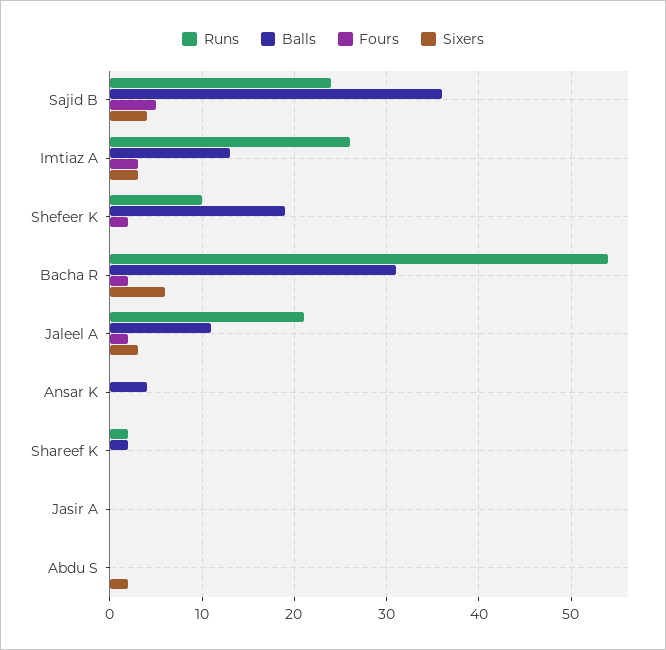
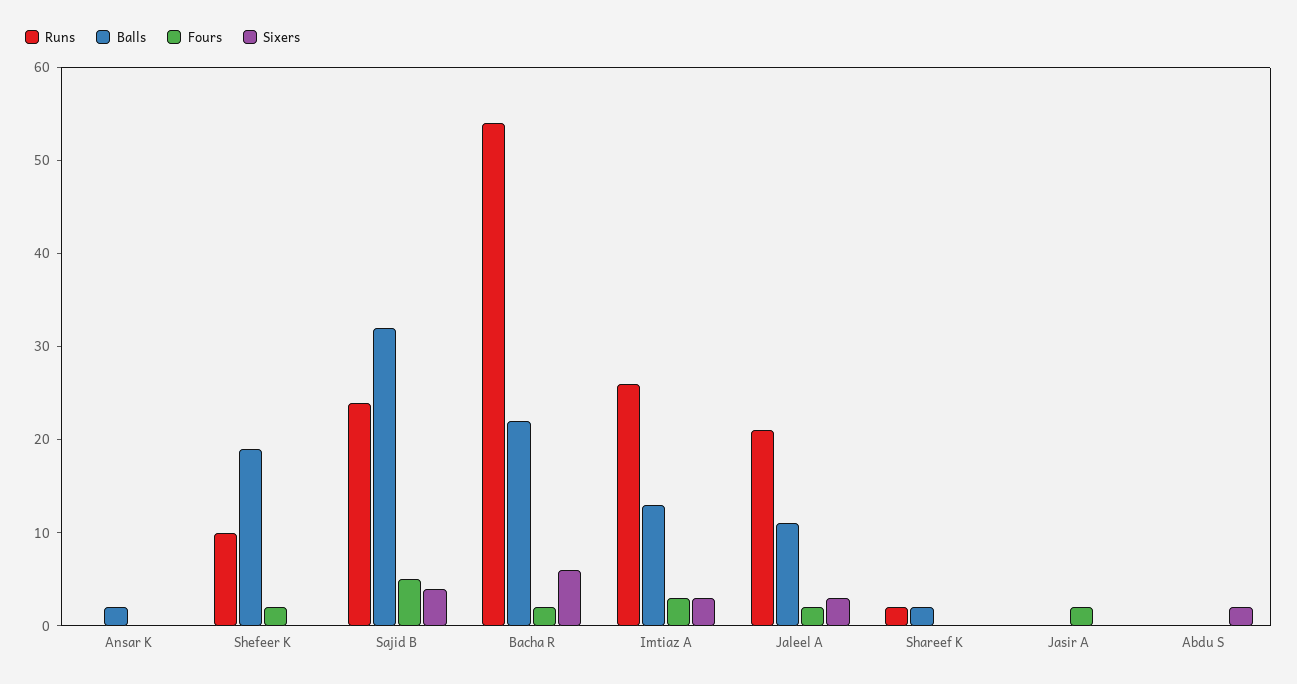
  {
    "Runs": {
      "Sajid B": 24,
      "Imtiaz A": 26,
      "Shefeer K": 10,
      "Bacha R": 54,
      "Jaleel A": 21,
      "Ansar K": 0,
      "Shareef K": 2,
      "Jasir A": 0,
      "Abdu S": 0
    },
    "Balls": {
-     "Sajid B": 36,
+     "Sajid B": 32,
      "Imtiaz A": 13,
      "Shefeer K": 19,
-     "Bacha R": 31,
+     "Bacha R": 22,
      "Jaleel A": 11,
-     "Ansar K": 4,
+     "Ansar K": 2,
      "Shareef K": 2,
      "Jasir A": 0,
      "Abdu S": 0
    },
    "Fours": {
      "Sajid B": 5,
      "Imtiaz A": 3,
      "Shefeer K": 2,
      "Bacha R": 2,
      "Jaleel A": 2,
      "Ansar K": 0,
      "Shareef K": 0,
-     "Jasir A": 0,
+     "Jasir A": 2,
      "Abdu S": 0
    },
    "Sixers": {
      "Sajid B": 4,
      "Imtiaz A": 3,
      "Shefeer K": 0,
      "Bacha R": 6,
      "Jaleel A": 3,
      "Ansar K": 0,
      "Shareef K": 0,
      "Jasir A": 0,
      "Abdu S": 2
    }
  }

